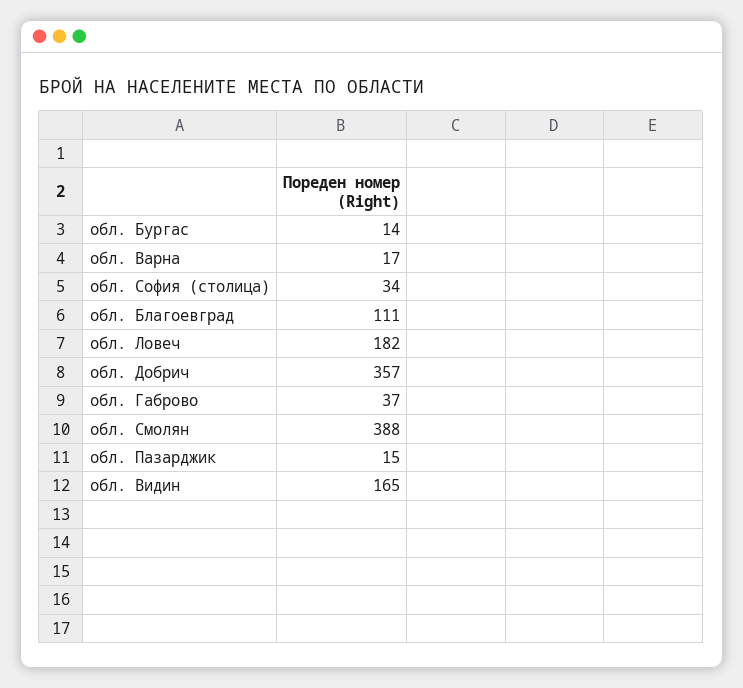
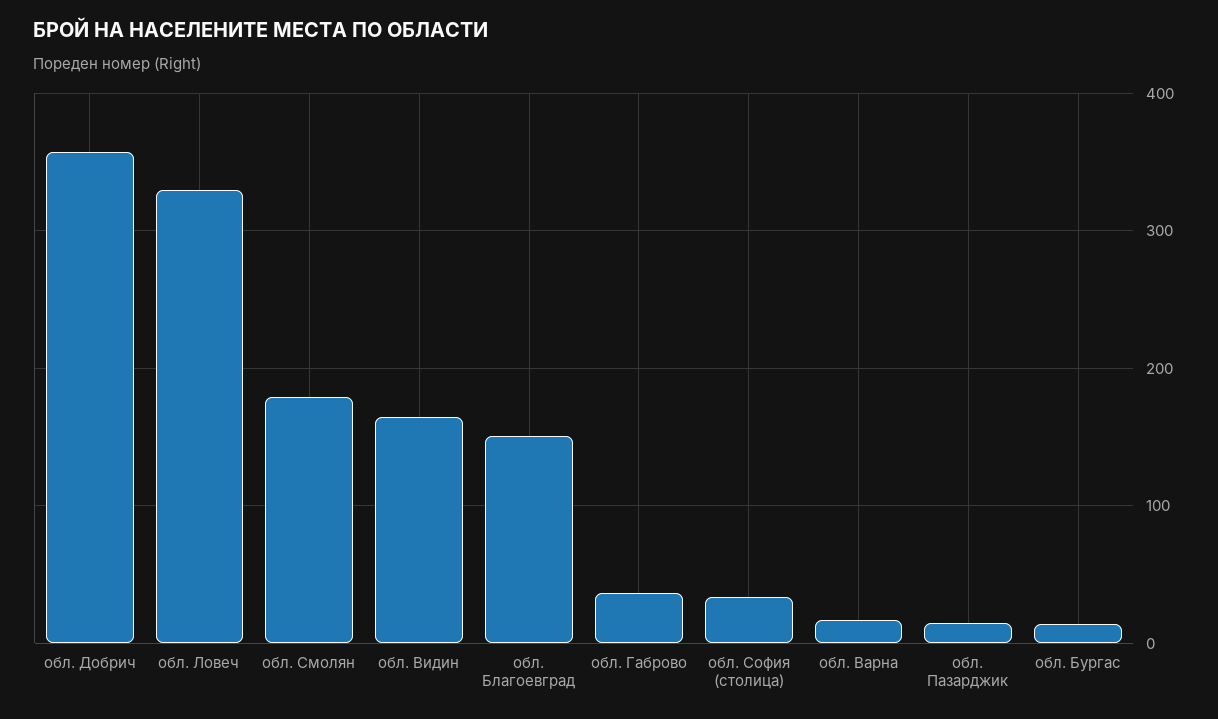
  {
    "обл. Бургас": 14,
    "обл. Варна": 17,
    "обл. София (столица)": 34,
-   "обл. Благоевград": 111,
+   "обл. Благоевград": 150,
-   "обл. Ловеч": 182,
+   "обл. Ловеч": 330,
    "обл. Добрич": 357,
    "обл. Габрово": 37,
-   "обл. Смолян": 388,
+   "обл. Смолян": 180,
    "обл. Пазарджик": 15,
    "обл. Видин": 165
  }

